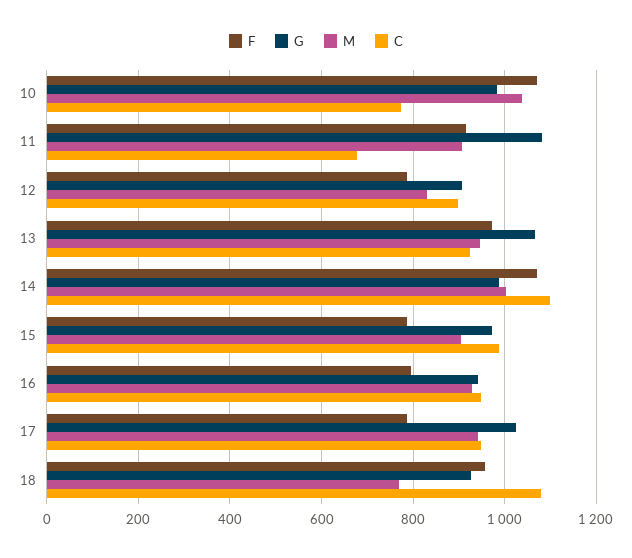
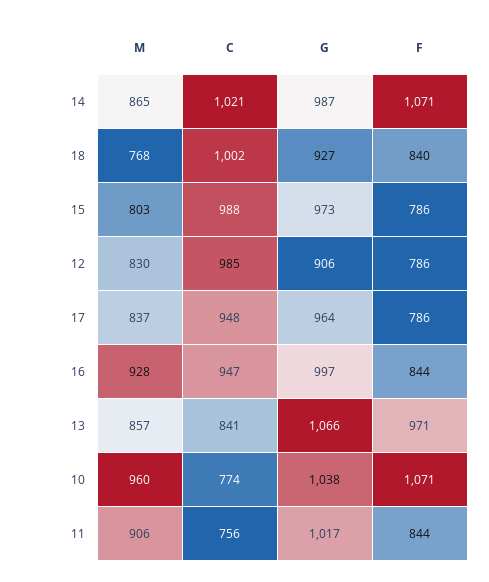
  {
    "F": {
      "10": 1071,
-     "11": 920,
+     "11": 844,
      "12": 786,
      "13": 971,
      "14": 1071,
      "15": 786,
-     "16": 800,
+     "16": 844,
      "17": 786,
-     "18": 960
+     "18": 840
    },
    "G": {
-     "10": 980,
+     "10": 1038,
-     "11": 1080,
+     "11": 1017,
      "12": 906,
      "13": 1066,
      "14": 987,
      "15": 973,
-     "16": 940,
+     "16": 997,
-     "17": 1020,
+     "17": 964,
      "18": 927
    },
    "M": {
-     "10": 1040,
+     "10": 960,
      "11": 906,
      "12": 830,
-     "13": 940,
+     "13": 857,
-     "14": 1000,
+     "14": 865,
-     "15": 900,
+     "15": 803,
      "16": 928,
-     "17": 940,
+     "17": 837,
      "18": 768
    },
    "C": {
      "10": 774,
-     "11": 680,
+     "11": 756,
-     "12": 900,
+     "12": 985,
-     "13": 920,
+     "13": 841,
-     "14": 1100,
+     "14": 1021,
      "15": 988,
      "16": 947,
      "17": 948,
-     "18": 1080
+     "18": 1002
    }
  }

